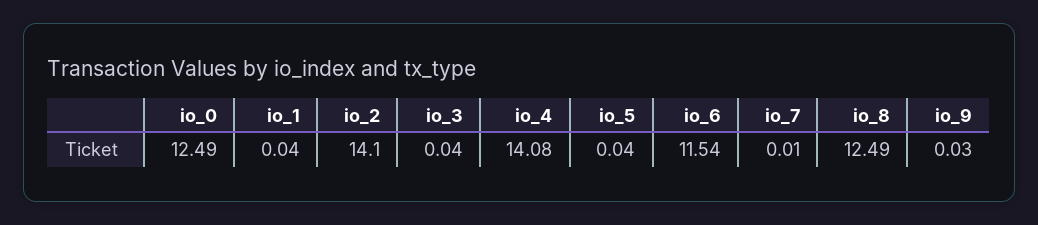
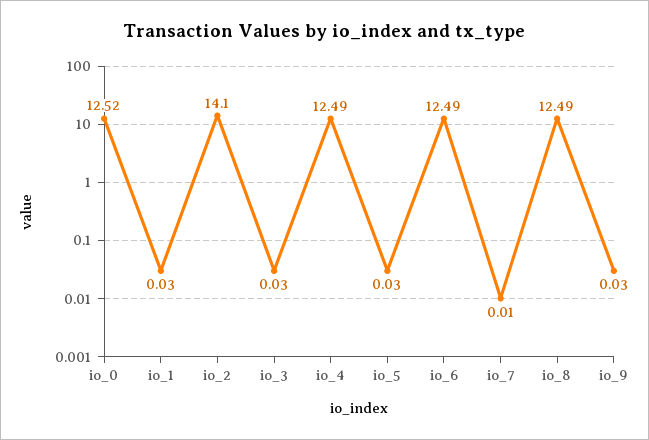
  {
-   "io_0": 12.49,
+   "io_0": 12.52,
-   "io_1": 0.04,
+   "io_1": 0.03,
    "io_2": 14.1,
-   "io_3": 0.04,
+   "io_3": 0.03,
-   "io_4": 14.08,
+   "io_4": 12.49,
-   "io_5": 0.04,
+   "io_5": 0.03,
-   "io_6": 11.54,
+   "io_6": 12.49,
    "io_7": 0.01,
    "io_8": 12.49,
    "io_9": 0.03
  }

